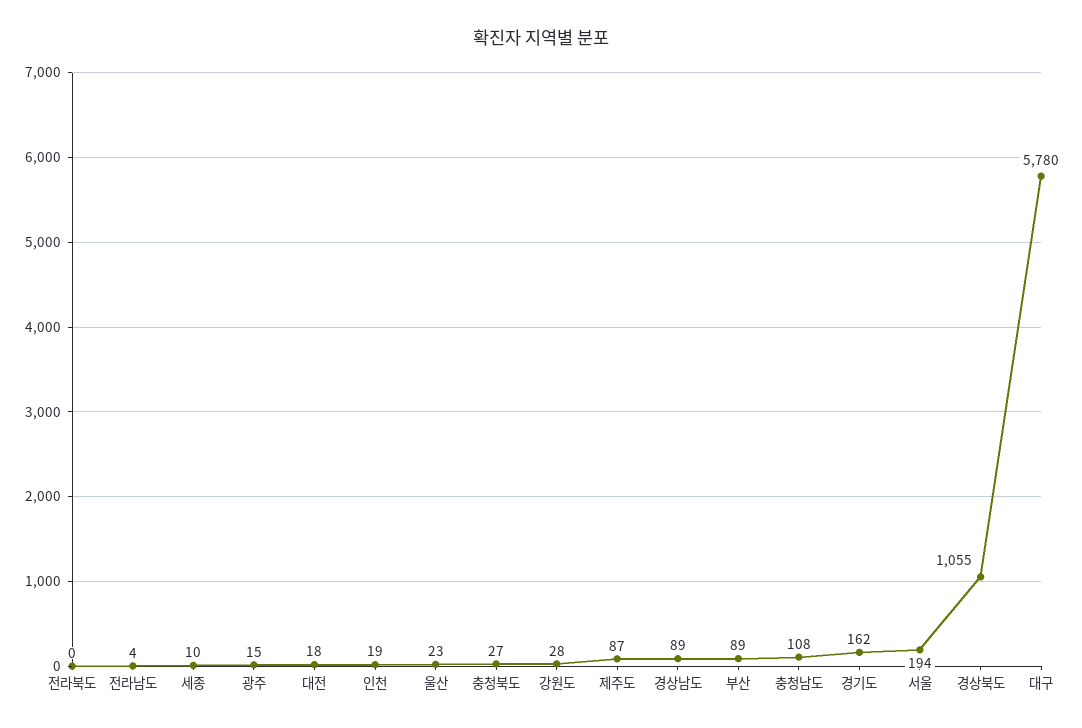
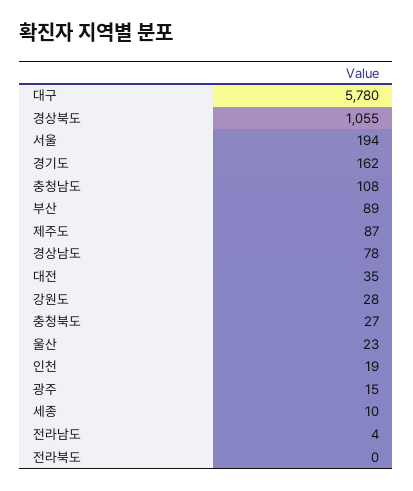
  {
    "전라북도": 0,
    "전라남도": 4,
    "세종": 10,
    "광주": 15,
-   "대전": 18,
+   "대전": 35,
    "인천": 19,
    "울산": 23,
    "충청북도": 27,
    "강원도": 28,
    "제주도": 87,
-   "경상남도": 89,
+   "경상남도": 78,
    "부산": 89,
    "충청남도": 108,
    "경기도": 162,
    "서울": 194,
    "경상북도": 1055,
    "대구": 5780
  }

